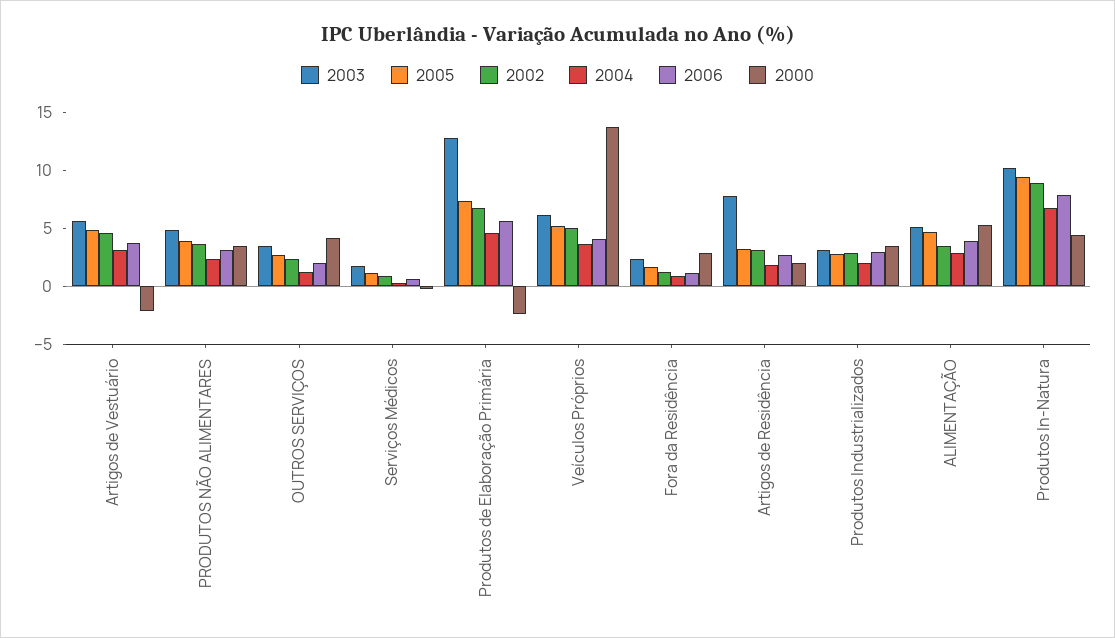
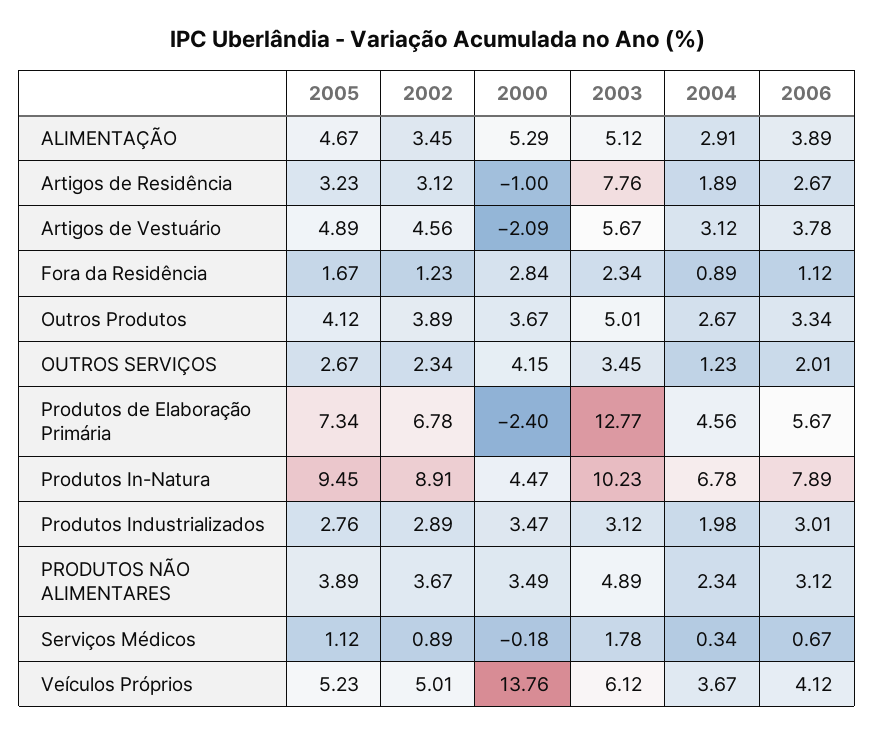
  {
    "2003": {
      "Artigos de Vestuário": 5.67,
      "PRODUTOS NÃO ALIMENTARES": 4.89,
      "OUTROS SERVIÇOS": 3.45,
      "Serviços Médicos": 1.78,
      "Produtos de Elaboração Primária": 12.77,
      "Veículos Próprios": 6.12,
      "Fora da Residência": 2.34,
      "Artigos de Residência": 7.76,
      "Produtos Industrializados": 3.12,
      "ALIMENTAÇÃO": 5.12,
-     "Produtos In-Natura": 10.23
+     "Produtos In-Natura": 10.23,
+     "Outros Produtos": 5.01
    },
    "2005": {
      "Artigos de Vestuário": 4.89,
      "PRODUTOS NÃO ALIMENTARES": 3.89,
      "OUTROS SERVIÇOS": 2.67,
      "Serviços Médicos": 1.12,
      "Produtos de Elaboração Primária": 7.34,
      "Veículos Próprios": 5.23,
      "Fora da Residência": 1.67,
      "Artigos de Residência": 3.23,
      "Produtos Industrializados": 2.76,
      "ALIMENTAÇÃO": 4.67,
-     "Produtos In-Natura": 9.45
+     "Produtos In-Natura": 9.45,
+     "Outros Produtos": 4.12
    },
    "2002": {
      "Artigos de Vestuário": 4.56,
      "PRODUTOS NÃO ALIMENTARES": 3.67,
      "OUTROS SERVIÇOS": 2.34,
      "Serviços Médicos": 0.89,
      "Produtos de Elaboração Primária": 6.78,
      "Veículos Próprios": 5.01,
      "Fora da Residência": 1.23,
      "Artigos de Residência": 3.12,
      "Produtos Industrializados": 2.89,
      "ALIMENTAÇÃO": 3.45,
-     "Produtos In-Natura": 8.91
+     "Produtos In-Natura": 8.91,
+     "Outros Produtos": 3.89
    },
    "2004": {
      "Artigos de Vestuário": 3.12,
      "PRODUTOS NÃO ALIMENTARES": 2.34,
      "OUTROS SERVIÇOS": 1.23,
      "Serviços Médicos": 0.34,
      "Produtos de Elaboração Primária": 4.56,
      "Veículos Próprios": 3.67,
      "Fora da Residência": 0.89,
      "Artigos de Residência": 1.89,
      "Produtos Industrializados": 1.98,
      "ALIMENTAÇÃO": 2.91,
-     "Produtos In-Natura": 6.78
+     "Produtos In-Natura": 6.78,
+     "Outros Produtos": 2.67
    },
    "2006": {
      "Artigos de Vestuário": 3.78,
      "PRODUTOS NÃO ALIMENTARES": 3.12,
      "OUTROS SERVIÇOS": 2.01,
      "Serviços Médicos": 0.67,
      "Produtos de Elaboração Primária": 5.67,
      "Veículos Próprios": 4.12,
      "Fora da Residência": 1.12,
      "Artigos de Residência": 2.67,
      "Produtos Industrializados": 3.01,
      "ALIMENTAÇÃO": 3.89,
-     "Produtos In-Natura": 7.89
+     "Produtos In-Natura": 7.89,
+     "Outros Produtos": 3.34
    },
    "2000": {
      "Artigos de Vestuário": -2.09,
      "PRODUTOS NÃO ALIMENTARES": 3.49,
      "OUTROS SERVIÇOS": 4.15,
      "Serviços Médicos": -0.18,
      "Produtos de Elaboração Primária": -2.4,
      "Veículos Próprios": 13.76,
      "Fora da Residência": 2.84,
-     "Artigos de Residência": 2,
+     "Artigos de Residência": -1,
      "Produtos Industrializados": 3.47,
      "ALIMENTAÇÃO": 5.29,
-     "Produtos In-Natura": 4.47
+     "Produtos In-Natura": 4.47,
+     "Outros Produtos": 3.67
    }
  }

